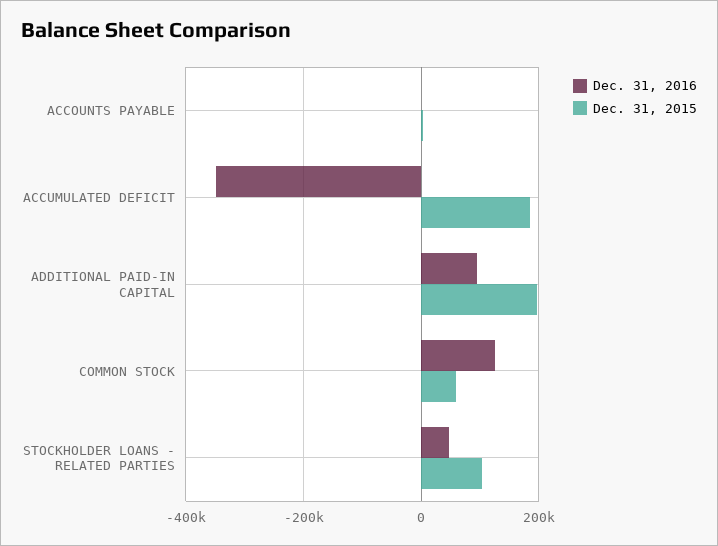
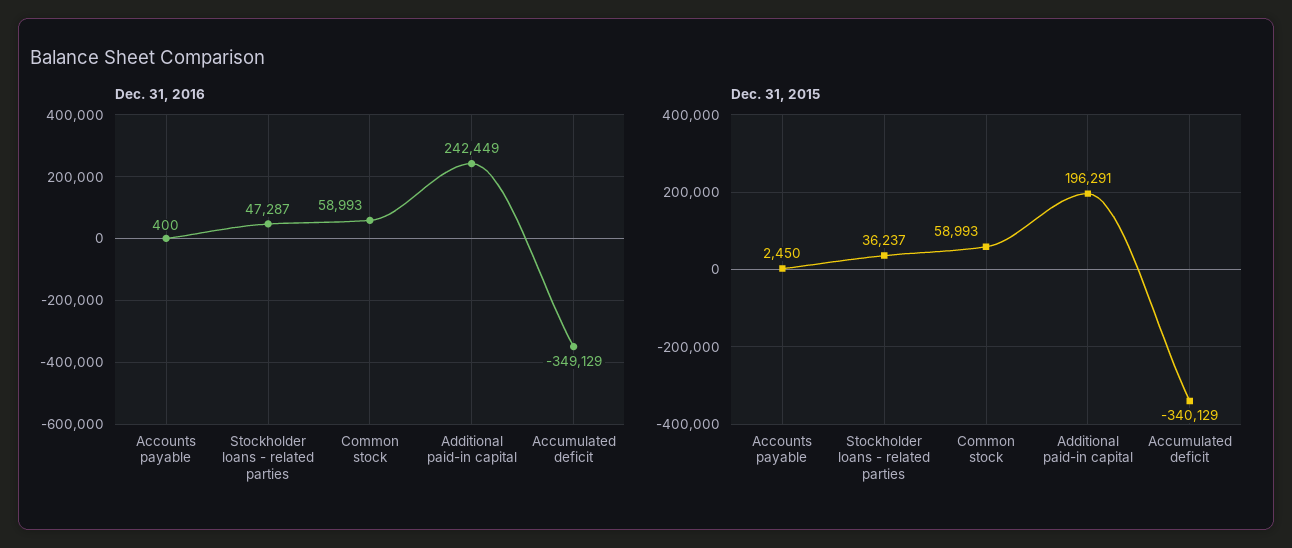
  {
    "Dec. 31, 2016": {
      "ACCOUNTS PAYABLE": 400,
      "ACCUMULATED DEFICIT": -349129,
-     "ADDITIONAL PAID-IN CAPITAL": 100000,
+     "ADDITIONAL PAID-IN CAPITAL": 242449,
-     "COMMON STOCK": 120000,
+     "COMMON STOCK": 58993,
      "STOCKHOLDER LOANS - RELATED PARTIES": 47287
    },
    "Dec. 31, 2015": {
      "ACCOUNTS PAYABLE": 2450,
-     "ACCUMULATED DEFICIT": 180000,
+     "ACCUMULATED DEFICIT": -340129,
      "ADDITIONAL PAID-IN CAPITAL": 196291,
      "COMMON STOCK": 58993,
-     "STOCKHOLDER LOANS - RELATED PARTIES": 100000
+     "STOCKHOLDER LOANS - RELATED PARTIES": 36237
    }
  }

